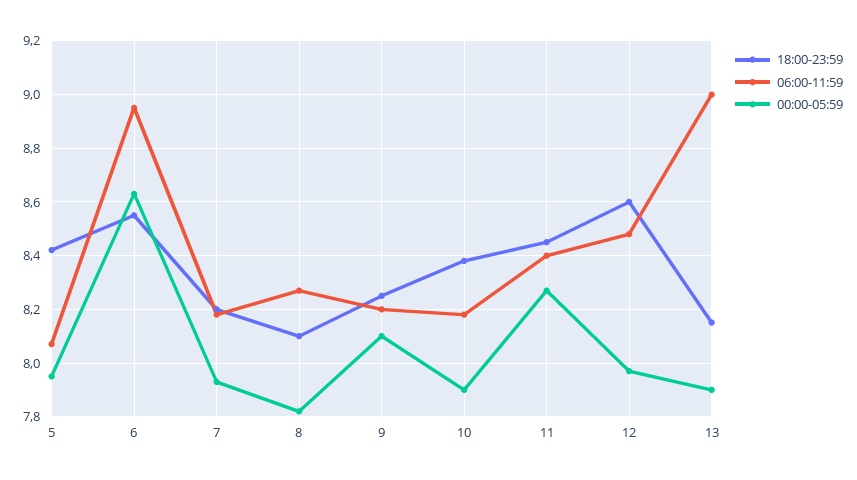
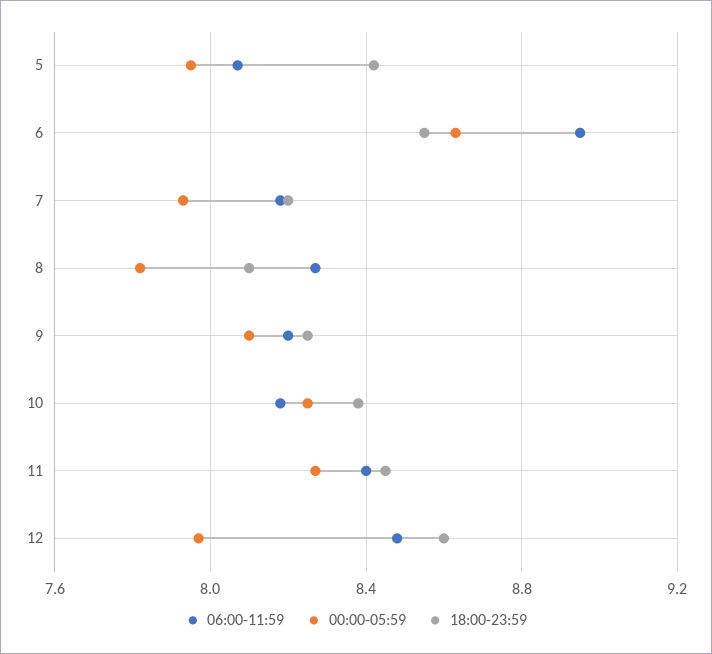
  {
    "18:00-23:59": {
      "5": 8.4,
      "6": 8.55,
      "7": 8.2,
      "8": 8.1,
      "9": 8.25,
      "10": 8.4,
      "11": 8.45,
-     "12": 8.6,
+     "12": 8.6
-     "13": 8.15
    },
    "06:00-11:59": {
      "5": 8.05,
      "6": 8.95,
      "7": 8.2,
      "8": 8.25,
      "9": 8.2,
      "10": 8.2,
      "11": 8.4,
-     "12": 8.5,
+     "12": 8.5
-     "13": 9
    },
    "00:00-05:59": {
      "5": 7.95,
      "6": 8.65,
      "7": 7.95,
      "8": 7.8,
      "9": 8.1,
-     "10": 7.9,
+     "10": 8.25,
      "11": 8.25,
-     "12": 7.95,
+     "12": 7.95
-     "13": 7.9
    }
  }

